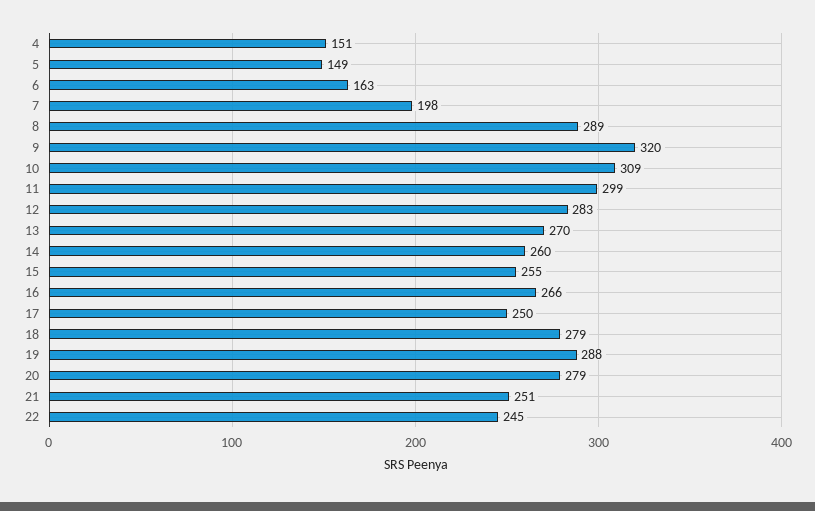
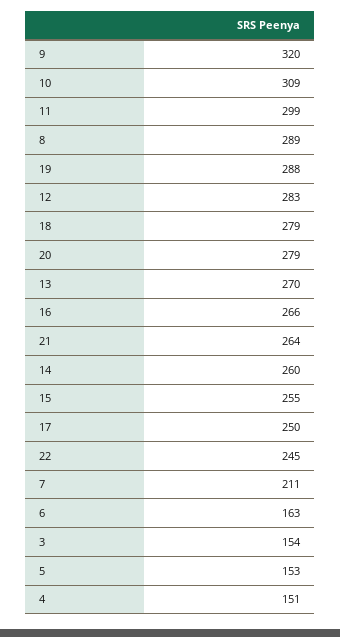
  {
    "4": 151,
-   "5": 149,
+   "5": 153,
    "6": 163,
-   "7": 198,
+   "7": 211,
    "8": 289,
    "9": 320,
    "10": 309,
    "11": 299,
    "12": 283,
    "13": 270,
    "14": 260,
    "15": 255,
    "16": 266,
    "17": 250,
    "18": 279,
    "19": 288,
    "20": 279,
-   "21": 251,
+   "21": 264,
-   "22": 245
+   "22": 245,
+   "3": 154
  }

